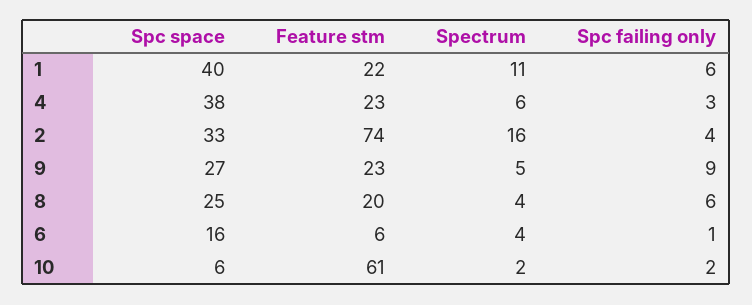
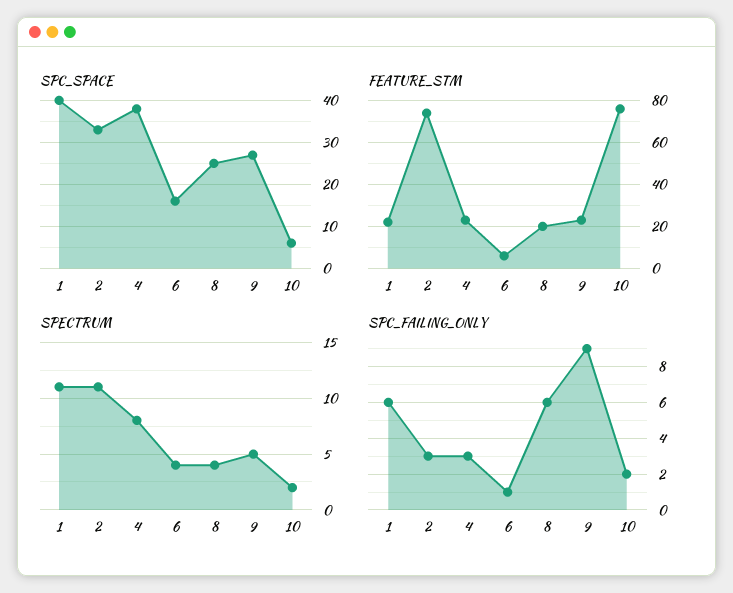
  {
    "Spc space": {
      "1": 40,
      "4": 38,
      "2": 33,
      "9": 27,
      "8": 25,
      "6": 16,
      "10": 6
    },
    "Feature stm": {
      "1": 22,
      "4": 23,
      "2": 74,
      "9": 23,
      "8": 20,
      "6": 6,
-     "10": 61
+     "10": 75
    },
    "Spectrum": {
      "1": 11,
-     "4": 6,
+     "4": 8,
-     "2": 16,
+     "2": 11,
      "9": 5,
      "8": 4,
      "6": 4,
      "10": 2
    },
    "Spc failing only": {
      "1": 6,
      "4": 3,
-     "2": 4,
+     "2": 3,
      "9": 9,
      "8": 6,
      "6": 1,
      "10": 2
    }
  }

